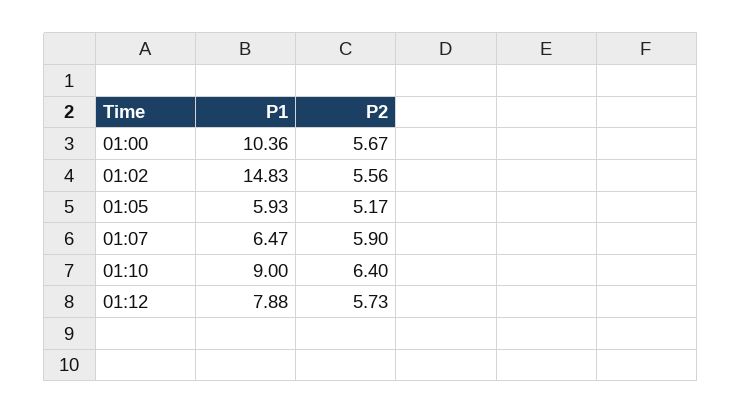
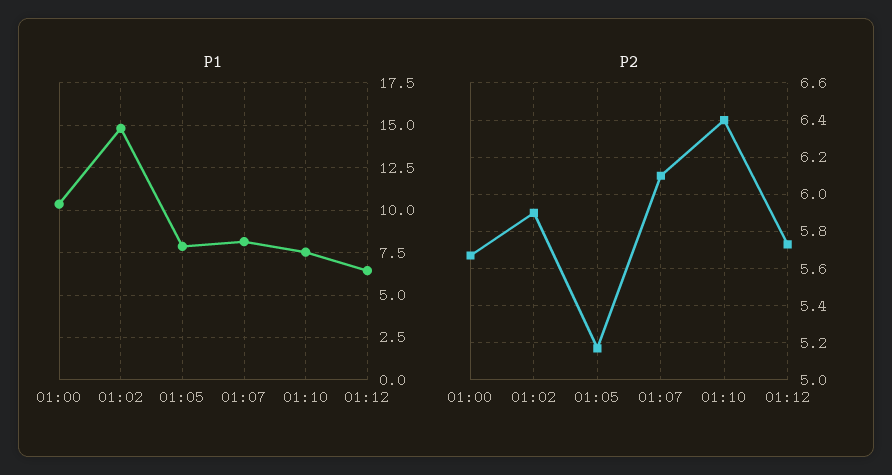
  {
    "P1": {
      "01:00": 10.36,
      "01:02": 14.83,
-     "01:05": 5.93,
+     "01:05": 8,
-     "01:07": 6.47,
+     "01:07": 8,
-     "01:10": 9,
+     "01:10": 7.5,
-     "01:12": 7.88
+     "01:12": 6.5
    },
    "P2": {
      "01:00": 5.67,
-     "01:02": 5.56,
+     "01:02": 5.9,
      "01:05": 5.17,
-     "01:07": 5.9,
+     "01:07": 6.1,
      "01:10": 6.4,
      "01:12": 5.73
    }
  }

